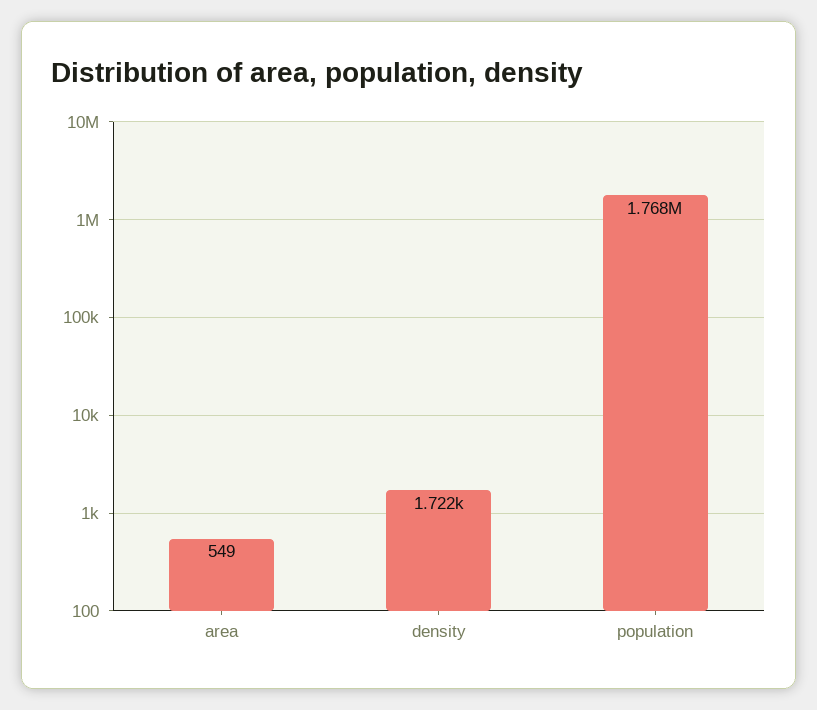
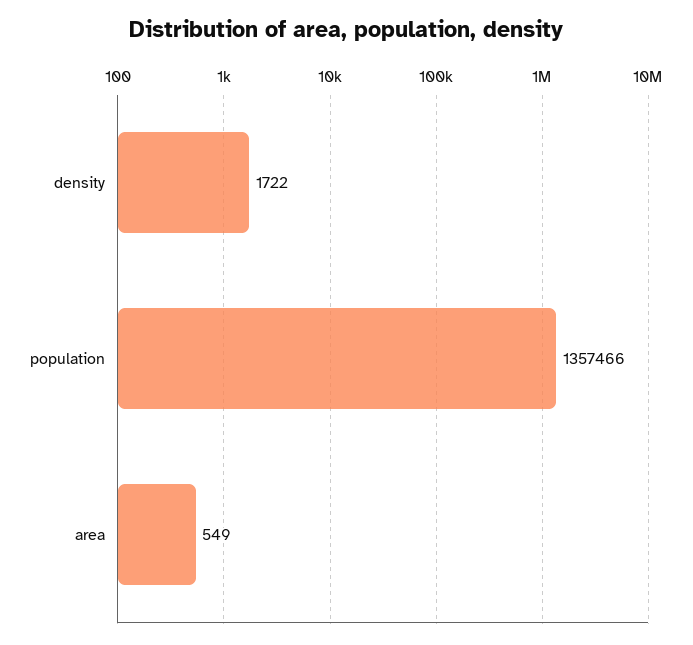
  {
    "area": 549,
    "density": 1722,
-   "population": 1768000
+   "population": 1357466
  }

